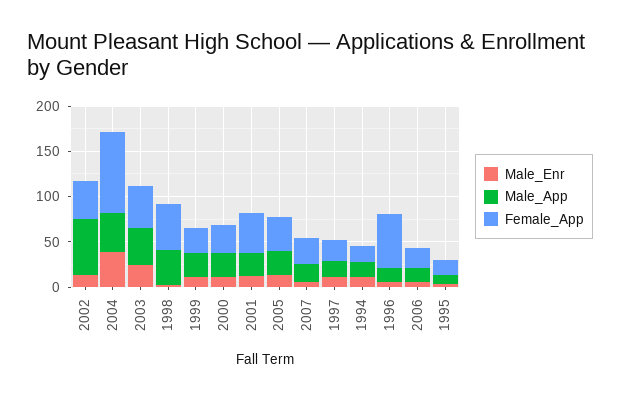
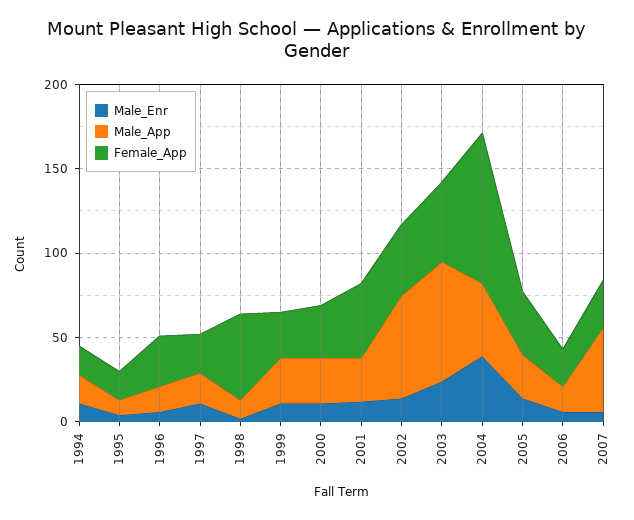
  {
    "Male_Enr": {
      "2002": 10,
      "2004": 40,
      "2003": 20,
      "1998": 0,
      "1999": 10,
      "2000": 10,
      "2001": 10,
      "2005": 10,
      "2007": 10,
      "1997": 10,
      "1994": 10,
      "1996": 10,
      "2006": 10,
      "1995": 0
    },
    "Male_App": {
      "2002": 60,
      "2004": 40,
-     "2003": 40,
+     "2003": 70,
-     "1998": 40,
+     "1998": 10,
      "1999": 30,
      "2000": 30,
      "2001": 30,
      "2005": 30,
-     "2007": 20,
+     "2007": 50,
      "1997": 20,
      "1994": 20,
      "1996": 20,
      "2006": 20,
      "1995": 10
    },
    "Female_App": {
      "2002": 40,
      "2004": 90,
      "2003": 50,
      "1998": 50,
      "1999": 30,
      "2000": 30,
      "2001": 40,
      "2005": 40,
      "2007": 30,
      "1997": 20,
      "1994": 20,
-     "1996": 60,
+     "1996": 30,
      "2006": 20,
      "1995": 20
    }
  }

